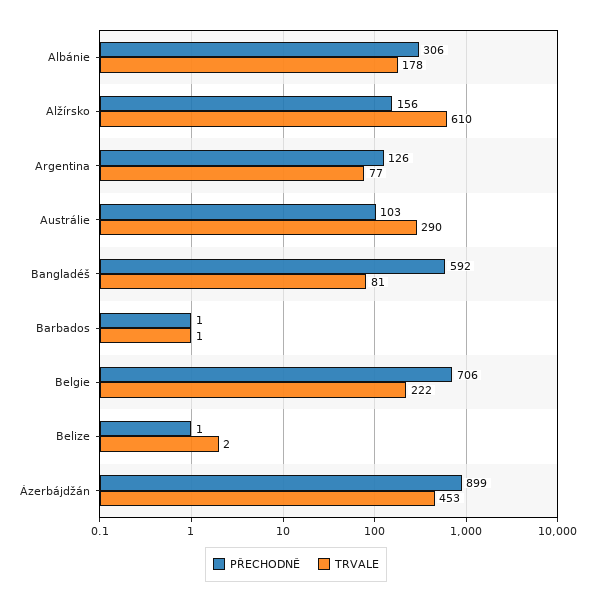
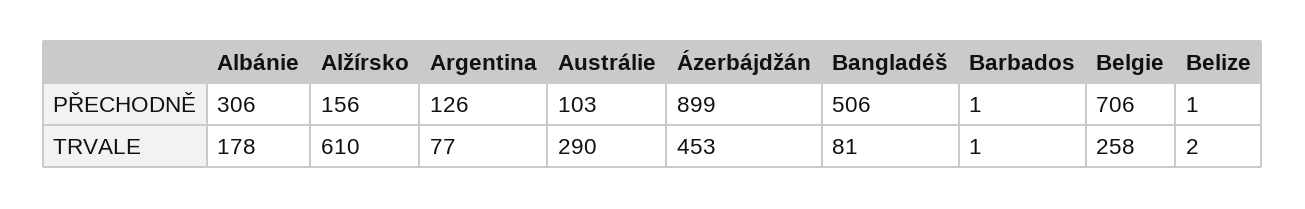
  {
    "PŘECHODNĚ": {
      "Albánie": 306,
      "Alžírsko": 156,
      "Argentina": 126,
      "Austrálie": 103,
-     "Bangladéš": 592,
+     "Bangladéš": 506,
      "Barbados": 1,
      "Belgie": 706,
      "Belize": 1,
      "Ázerbájdžán": 899
    },
    "TRVALE": {
      "Albánie": 178,
      "Alžírsko": 610,
      "Argentina": 77,
      "Austrálie": 290,
      "Bangladéš": 81,
      "Barbados": 1,
-     "Belgie": 222,
+     "Belgie": 258,
      "Belize": 2,
      "Ázerbájdžán": 453
    }
  }

